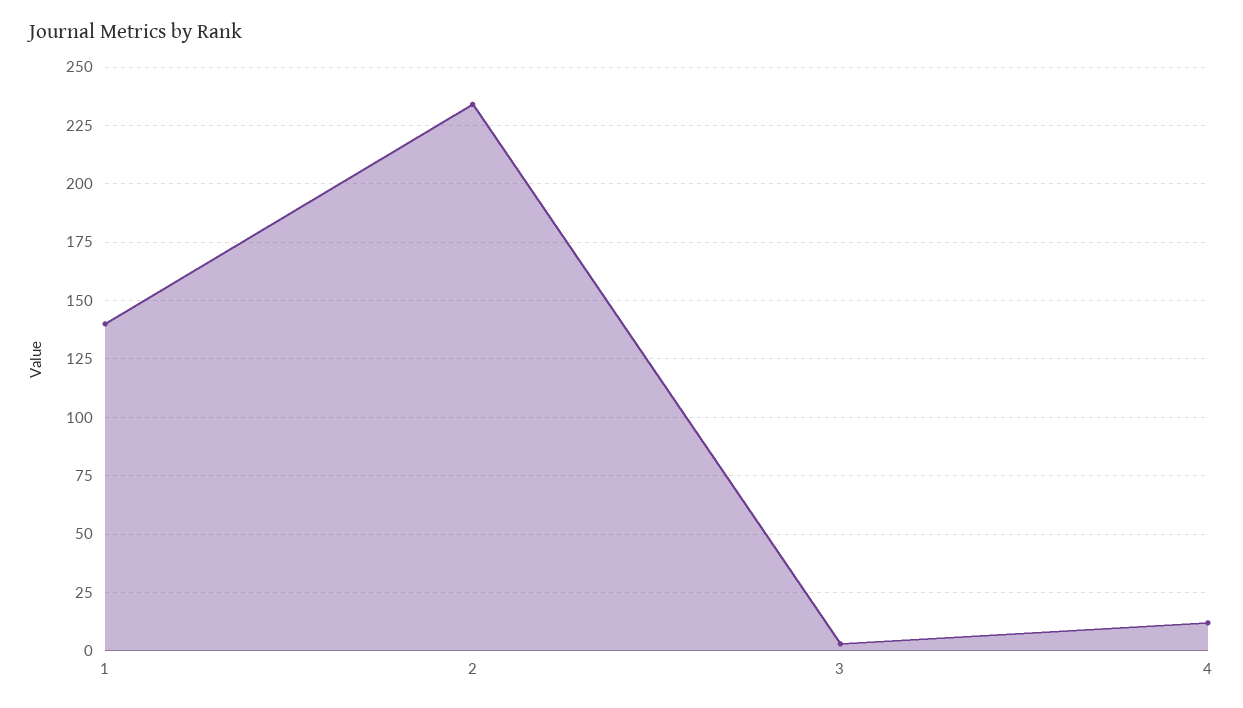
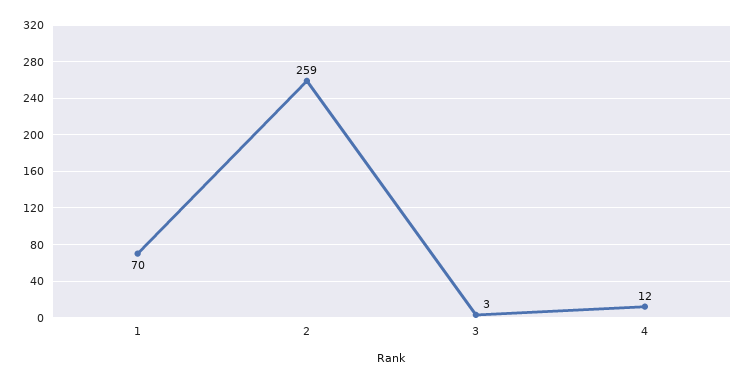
  {
-   "1": 140,
+   "1": 70,
-   "2": 235,
+   "2": 259,
    "3": 3,
    "4": 12
  }

